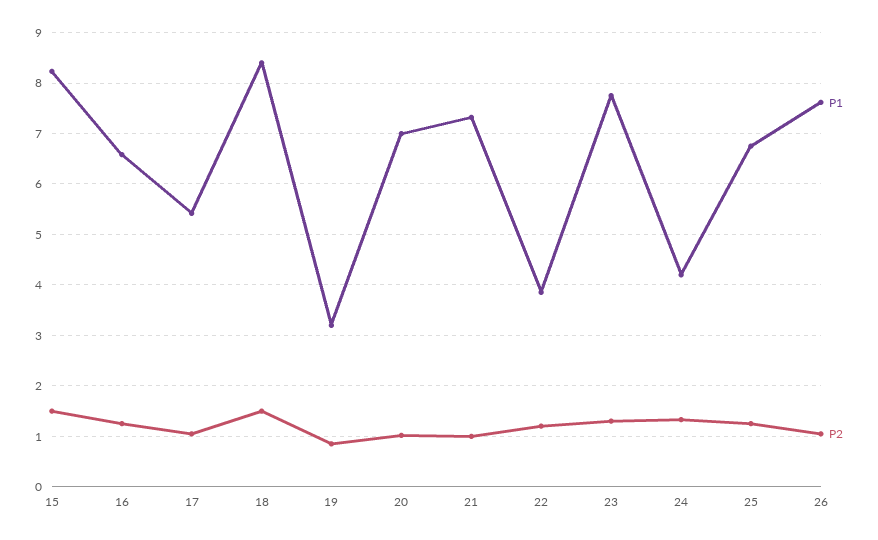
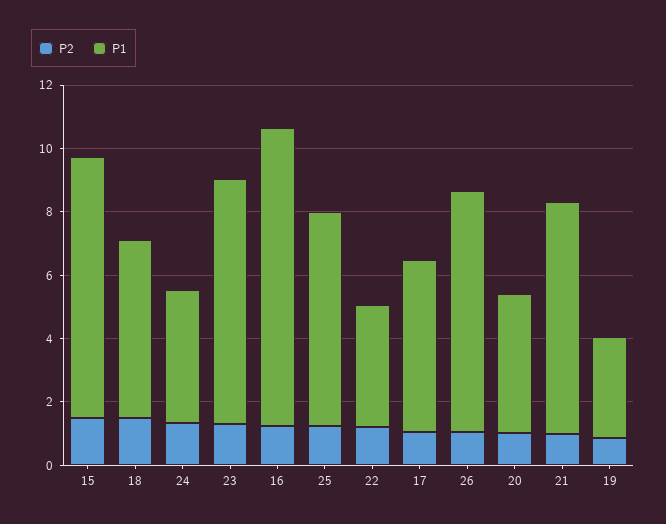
  {
    "P1": {
      "15": 8.2,
-     "16": 6.6,
+     "16": 9.5,
      "17": 5.4,
-     "18": 8.4,
+     "18": 5.5,
      "19": 3.2,
-     "20": 7,
+     "20": 4.5,
      "21": 7.4,
      "22": 3.8,
      "23": 7.8,
      "24": 4.2,
      "25": 6.8,
      "26": 7.6
    },
    "P2": {
      "15": 1.6,
      "16": 1.2,
      "17": 1,
      "18": 1.6,
      "19": 0.8,
      "20": 1,
      "21": 1,
      "22": 1.2,
      "23": 1.4,
      "24": 1.4,
      "25": 1.2,
      "26": 1
    }
  }

